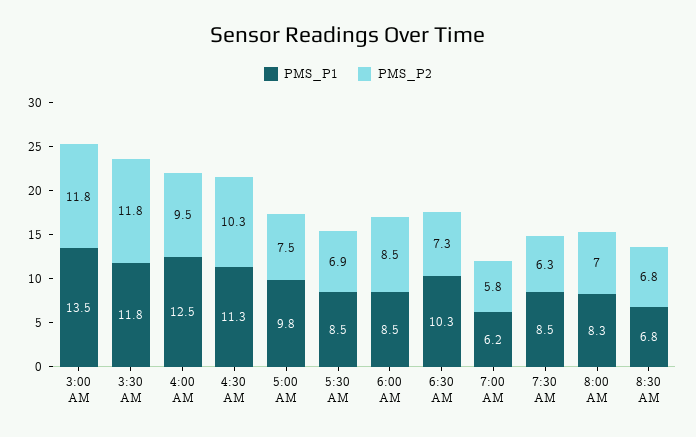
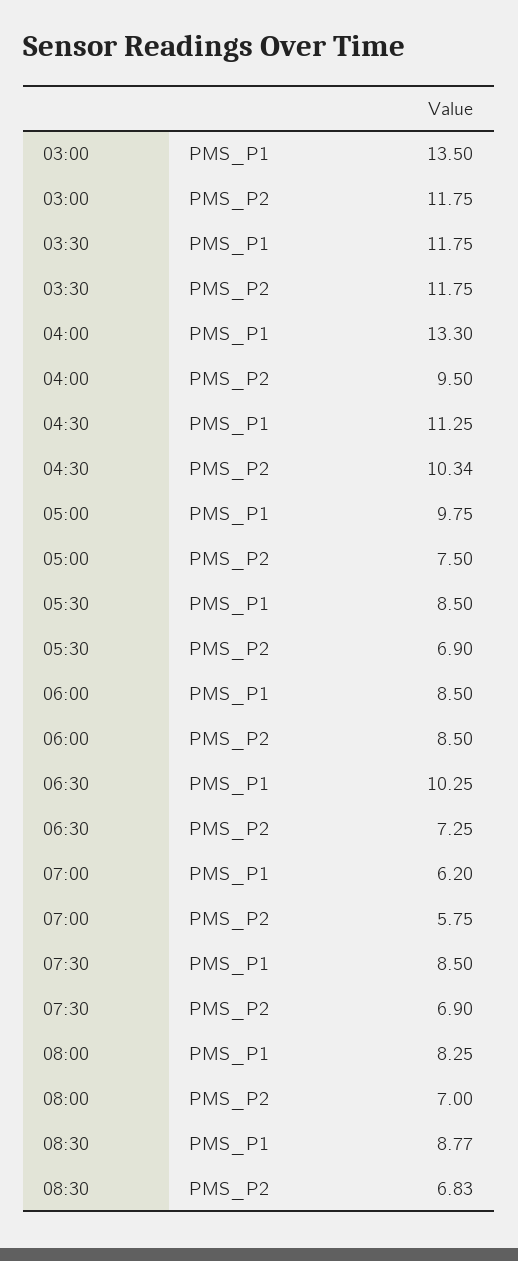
  {
    "PMS_P1": {
      "3:00 AM": 13.5,
      "3:30 AM": 11.75,
-     "4:00 AM": 12.5,
+     "4:00 AM": 13.3,
      "4:30 AM": 11.25,
      "5:00 AM": 9.75,
      "5:30 AM": 8.5,
      "6:00 AM": 8.5,
      "6:30 AM": 10.25,
      "7:00 AM": 6.2,
      "7:30 AM": 8.5,
      "8:00 AM": 8.25,
-     "8:30 AM": 6.8
+     "8:30 AM": 8.77
    },
    "PMS_P2": {
      "3:00 AM": 11.75,
      "3:30 AM": 11.75,
      "4:00 AM": 9.5,
      "4:30 AM": 10.34,
      "5:00 AM": 7.5,
      "5:30 AM": 6.9,
      "6:00 AM": 8.5,
      "6:30 AM": 7.25,
      "7:00 AM": 5.75,
-     "7:30 AM": 6.3,
+     "7:30 AM": 6.9,
      "8:00 AM": 7,
      "8:30 AM": 6.83
    }
  }

